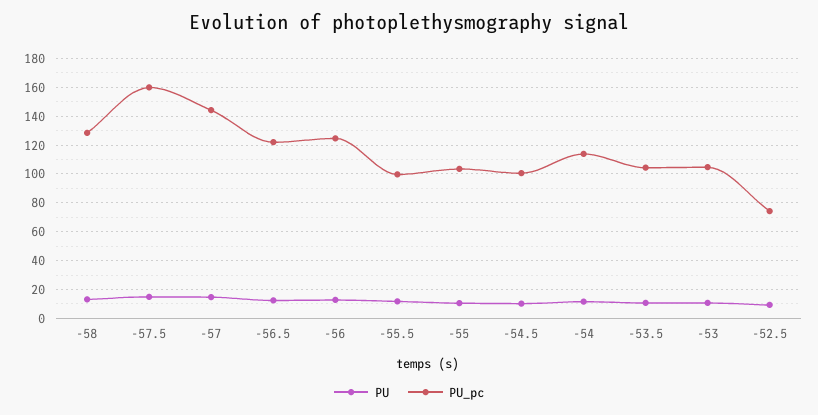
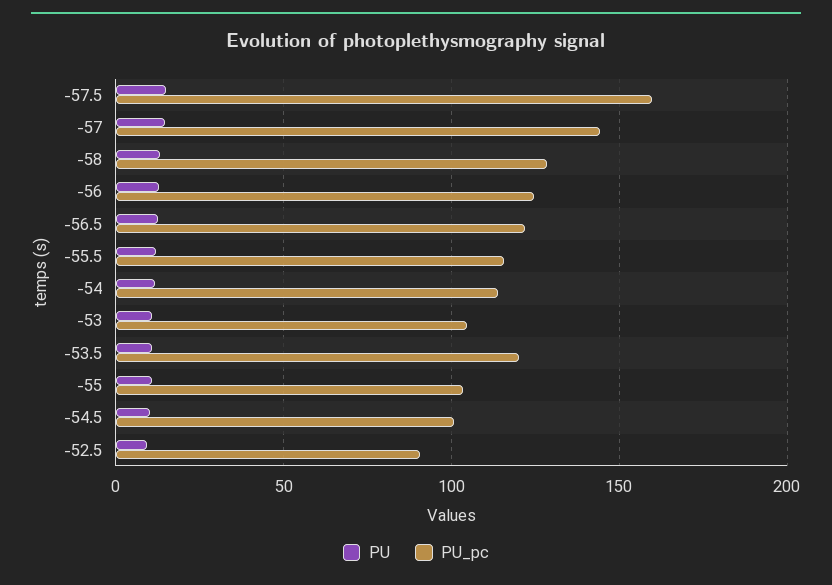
  {
    "PU": {
      "-58": 15,
      "-57.5": 15,
      "-57": 15,
      "-56.5": 10,
      "-56": 15,
      "-55.5": 10,
      "-55": 10,
      "-54.5": 10,
      "-54": 10,
      "-53.5": 10,
      "-53": 10,
      "-52.5": 10
    },
    "PU_pc": {
      "-58": 130,
      "-57.5": 160,
      "-57": 145,
      "-56.5": 120,
      "-56": 125,
-     "-55.5": 100,
+     "-55.5": 115,
      "-55": 105,
      "-54.5": 100,
      "-54": 115,
-     "-53.5": 105,
+     "-53.5": 120,
      "-53": 105,
-     "-52.5": 75
+     "-52.5": 90
    }
  }

